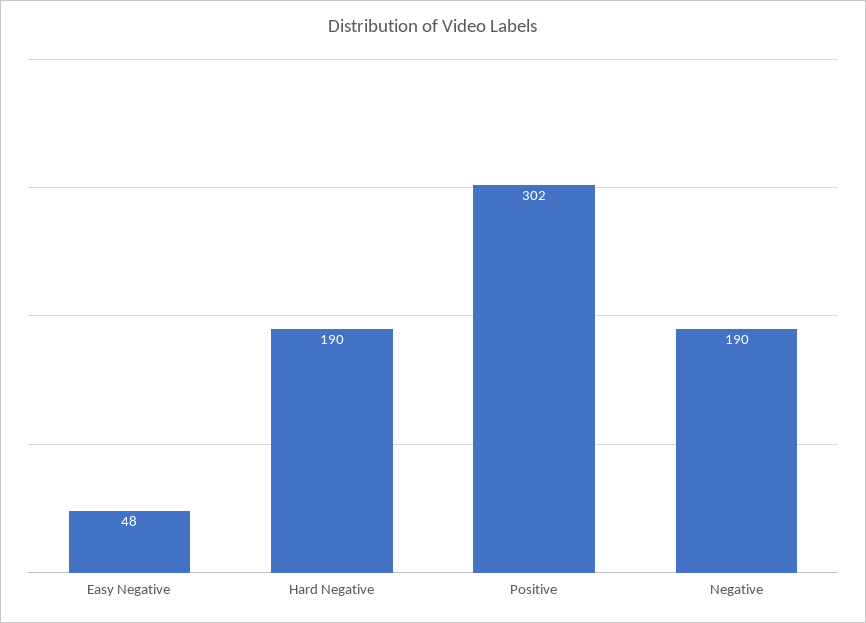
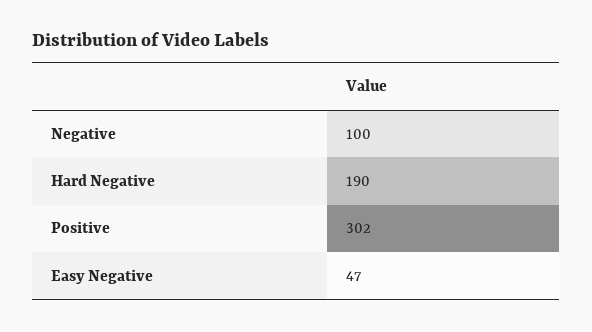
  {
-   "Easy Negative": 48,
+   "Easy Negative": 47,
    "Hard Negative": 190,
    "Positive": 302,
-   "Negative": 190
+   "Negative": 100
  }

